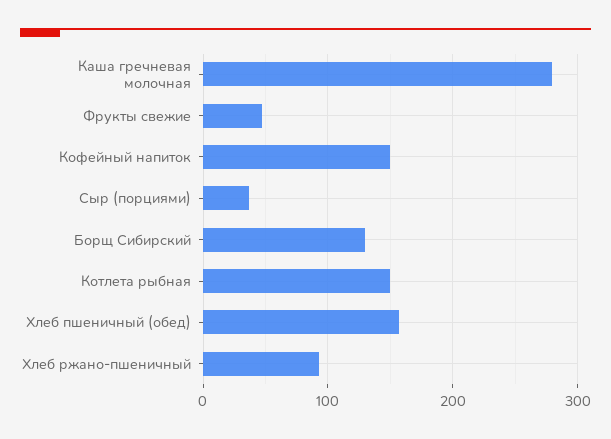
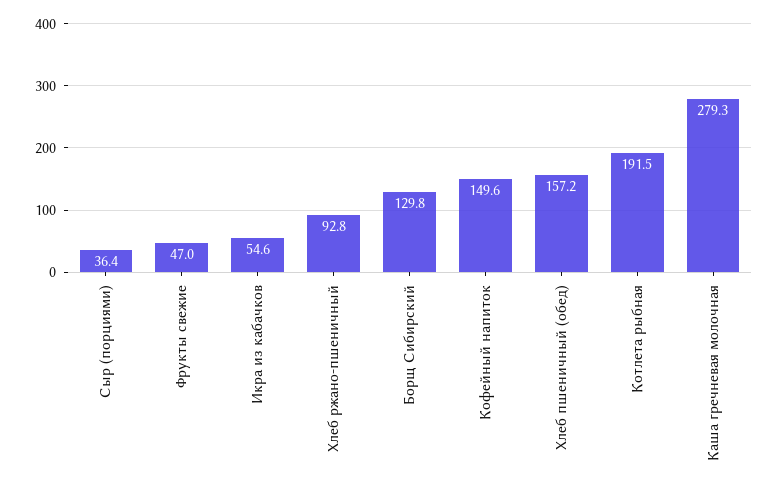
  {
    "Каша гречневая молочная": 279.3,
    "Фрукты свежие": 47,
    "Кофейный напиток": 149.6,
    "Сыр (порциями)": 36.4,
    "Борщ Сибирский": 129.8,
-   "Котлета рыбная": 150,
+   "Котлета рыбная": 191.5,
    "Хлеб пшеничный (обед)": 157.2,
-   "Хлеб ржано-пшеничный": 92.8
+   "Хлеб ржано-пшеничный": 92.8,
+   "Икра из кабачков": 54.6
  }

